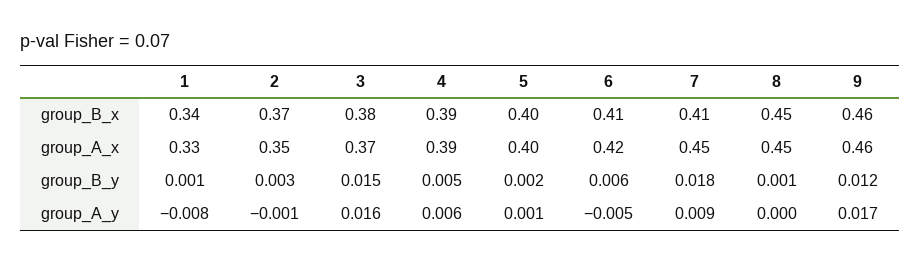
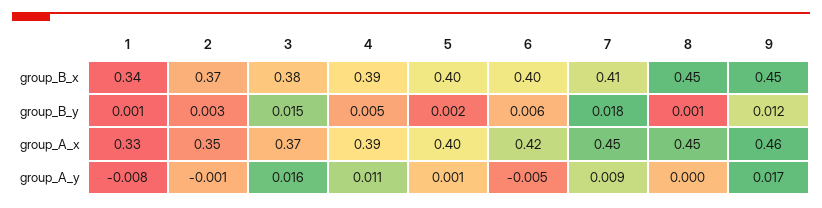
  {
    "1": {
      "group_B_x": 0.34,
      "group_A_x": 0.33,
      "group_B_y": 0.001,
      "group_A_y": -0.008
    },
    "2": {
      "group_B_x": 0.37,
      "group_A_x": 0.35,
      "group_B_y": 0.003,
      "group_A_y": -0.001
    },
    "3": {
      "group_B_x": 0.38,
      "group_A_x": 0.37,
      "group_B_y": 0.015,
      "group_A_y": 0.016
    },
    "4": {
      "group_B_x": 0.39,
      "group_A_x": 0.39,
      "group_B_y": 0.005,
-     "group_A_y": 0.006
+     "group_A_y": 0.011
    },
    "5": {
      "group_B_x": 0.4,
      "group_A_x": 0.4,
      "group_B_y": 0.002,
      "group_A_y": 0.001
    },
    "6": {
-     "group_B_x": 0.41,
+     "group_B_x": 0.4,
      "group_A_x": 0.42,
      "group_B_y": 0.006,
      "group_A_y": -0.005
    },
    "7": {
      "group_B_x": 0.41,
      "group_A_x": 0.45,
      "group_B_y": 0.018,
      "group_A_y": 0.009
    },
    "8": {
      "group_B_x": 0.45,
      "group_A_x": 0.45,
      "group_B_y": 0.001,
      "group_A_y": 0
    },
    "9": {
-     "group_B_x": 0.46,
+     "group_B_x": 0.45,
      "group_A_x": 0.46,
      "group_B_y": 0.012,
      "group_A_y": 0.017
    }
  }

